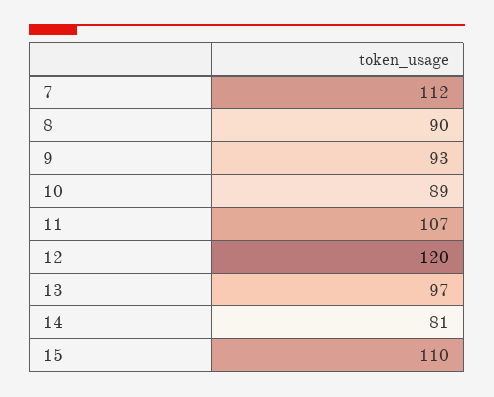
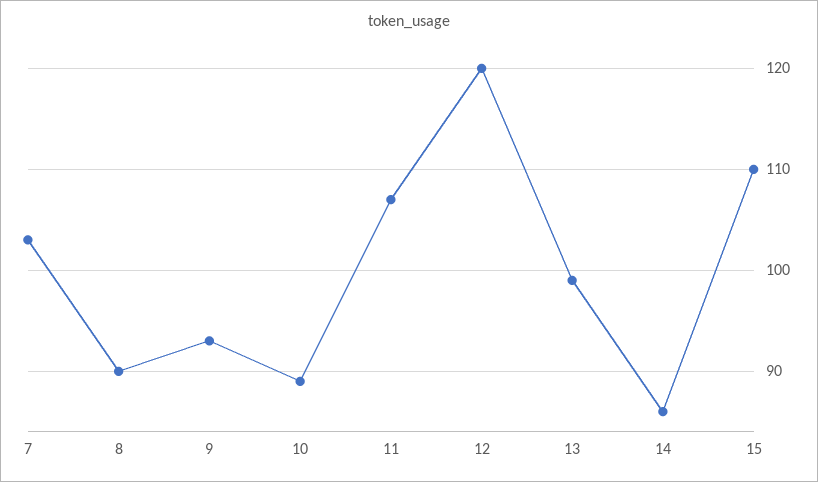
  {
-   "7": 112,
+   "7": 103,
    "8": 90,
    "9": 93,
    "10": 89,
    "11": 107,
    "12": 120,
-   "13": 97,
+   "13": 99,
-   "14": 81,
+   "14": 86,
    "15": 110
  }

